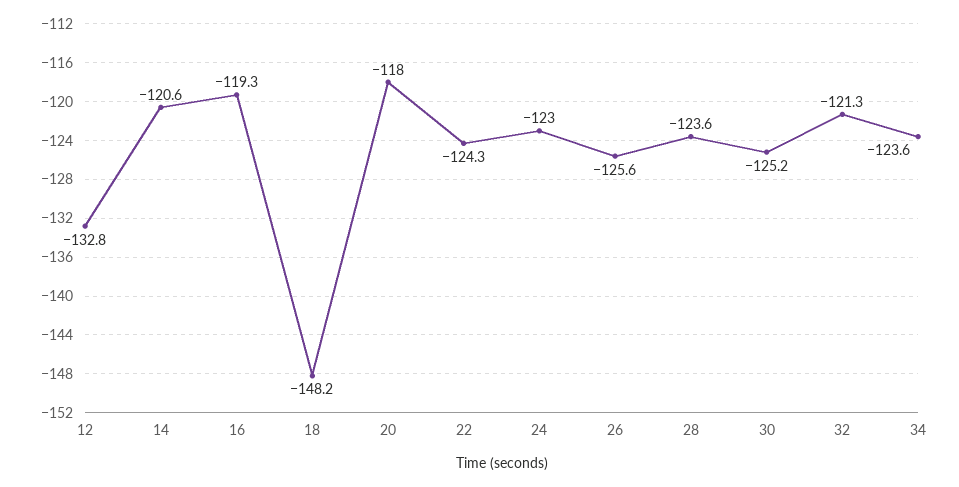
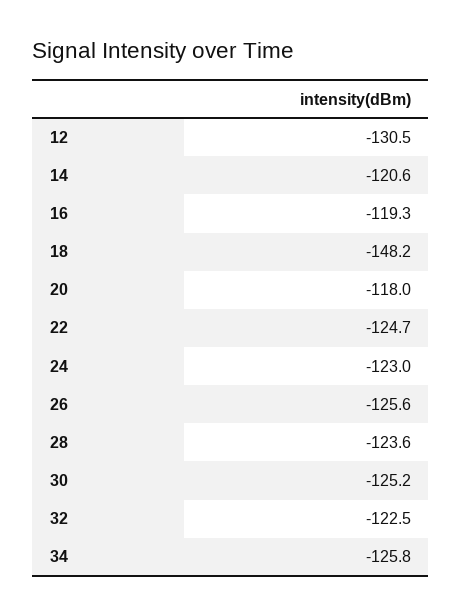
  {
-   "12": -132.8,
+   "12": -130.5,
    "14": -120.6,
    "16": -119.3,
    "18": -148.2,
    "20": -118,
-   "22": -124.3,
+   "22": -124.7,
    "24": -123,
    "26": -125.6,
    "28": -123.6,
    "30": -125.2,
-   "32": -121.3,
+   "32": -122.5,
-   "34": -123.6
+   "34": -125.8
  }

